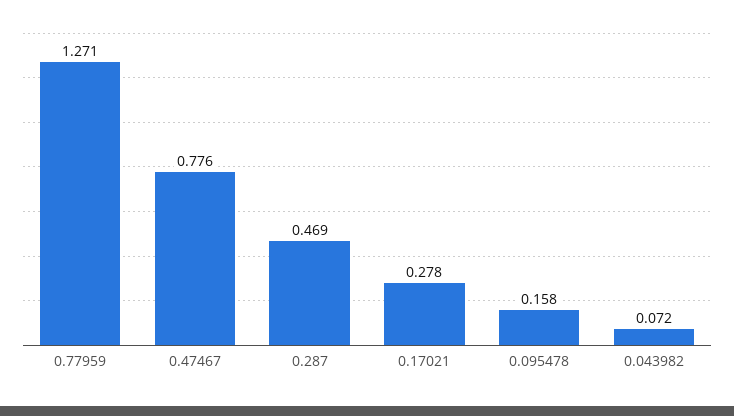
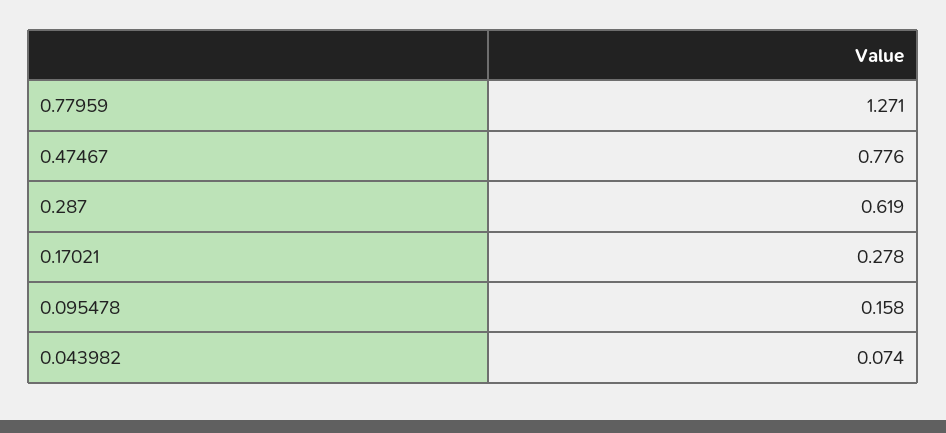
  {
    "0.77959": 1.271,
    "0.47467": 0.776,
-   "0.287": 0.469,
+   "0.287": 0.619,
    "0.17021": 0.278,
    "0.095478": 0.158,
-   "0.043982": 0.072
+   "0.043982": 0.074
  }

